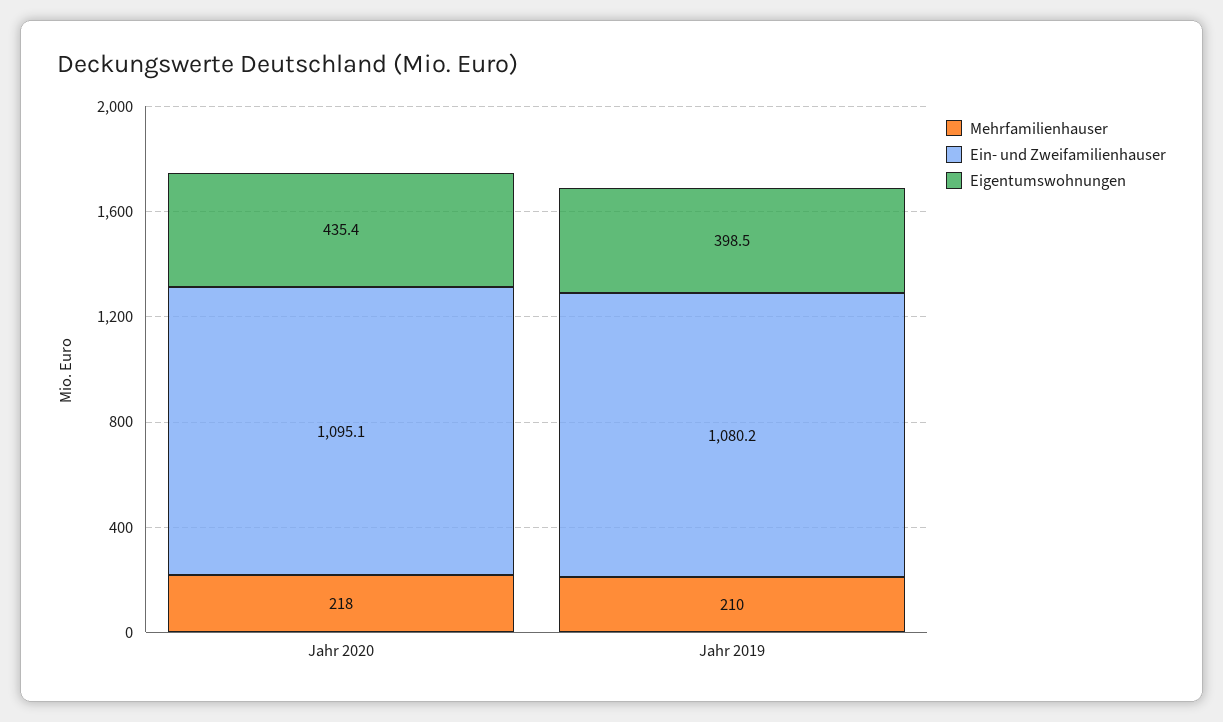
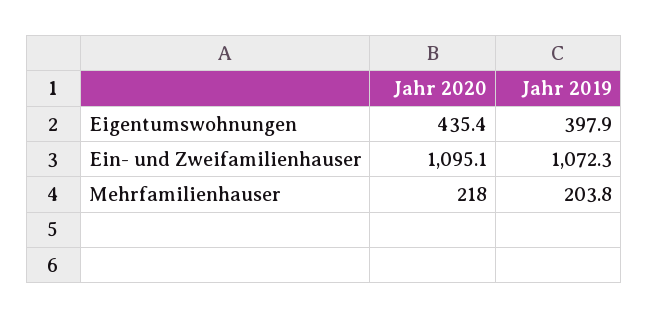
  {
    "Mehrfamilienhauser": {
      "Jahr 2020": 218,
-     "Jahr 2019": 210
+     "Jahr 2019": 203.8
    },
    "Ein- und Zweifamilienhauser": {
      "Jahr 2020": 1095.1,
-     "Jahr 2019": 1080.2
+     "Jahr 2019": 1072.3
    },
    "Eigentumswohnungen": {
      "Jahr 2020": 435.4,
-     "Jahr 2019": 398.5
+     "Jahr 2019": 397.9
    }
  }

